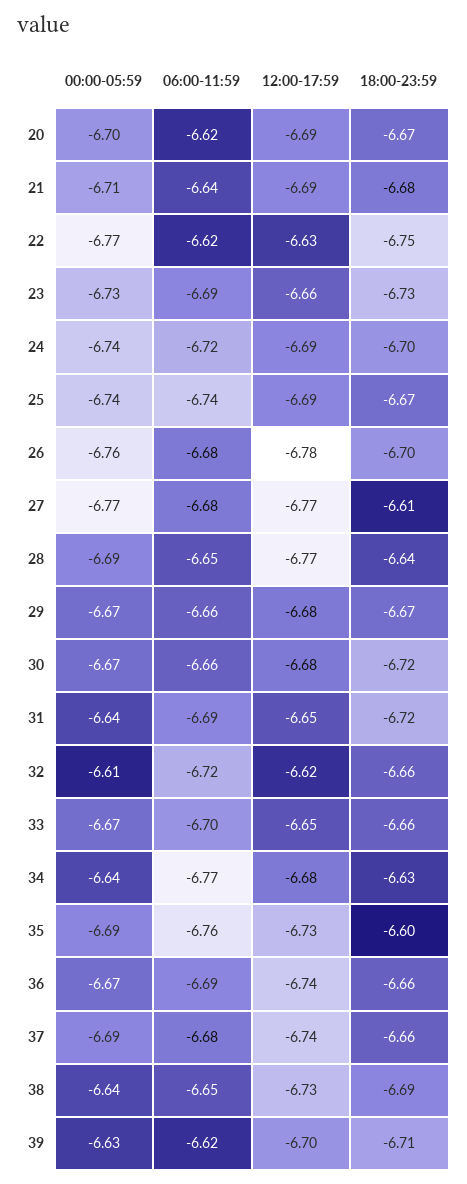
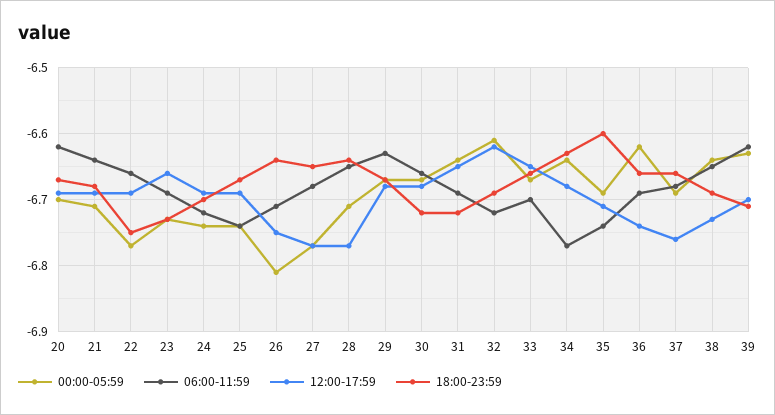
  {
    "00:00-05:59": {
      "20": -6.7,
      "21": -6.71,
      "22": -6.77,
      "23": -6.73,
      "24": -6.74,
      "25": -6.74,
-     "26": -6.76,
+     "26": -6.81,
      "27": -6.77,
-     "28": -6.69,
+     "28": -6.71,
      "29": -6.67,
      "30": -6.67,
      "31": -6.64,
      "32": -6.61,
      "33": -6.67,
      "34": -6.64,
      "35": -6.69,
-     "36": -6.67,
+     "36": -6.62,
      "37": -6.69,
      "38": -6.64,
      "39": -6.63
    },
    "06:00-11:59": {
      "20": -6.62,
      "21": -6.64,
-     "22": -6.62,
+     "22": -6.66,
      "23": -6.69,
      "24": -6.72,
      "25": -6.74,
-     "26": -6.68,
+     "26": -6.71,
      "27": -6.68,
      "28": -6.65,
-     "29": -6.66,
+     "29": -6.63,
      "30": -6.66,
      "31": -6.69,
      "32": -6.72,
      "33": -6.7,
      "34": -6.77,
-     "35": -6.76,
+     "35": -6.74,
      "36": -6.69,
      "37": -6.68,
      "38": -6.65,
      "39": -6.62
    },
    "12:00-17:59": {
      "20": -6.69,
      "21": -6.69,
-     "22": -6.63,
+     "22": -6.69,
      "23": -6.66,
      "24": -6.69,
      "25": -6.69,
-     "26": -6.78,
+     "26": -6.75,
      "27": -6.77,
      "28": -6.77,
      "29": -6.68,
      "30": -6.68,
      "31": -6.65,
      "32": -6.62,
      "33": -6.65,
      "34": -6.68,
-     "35": -6.73,
+     "35": -6.71,
      "36": -6.74,
-     "37": -6.74,
+     "37": -6.76,
      "38": -6.73,
      "39": -6.7
    },
    "18:00-23:59": {
      "20": -6.67,
      "21": -6.68,
      "22": -6.75,
      "23": -6.73,
      "24": -6.7,
      "25": -6.67,
-     "26": -6.7,
+     "26": -6.64,
-     "27": -6.61,
+     "27": -6.65,
      "28": -6.64,
      "29": -6.67,
      "30": -6.72,
      "31": -6.72,
-     "32": -6.66,
+     "32": -6.69,
      "33": -6.66,
      "34": -6.63,
      "35": -6.6,
      "36": -6.66,
      "37": -6.66,
      "38": -6.69,
      "39": -6.71
    }
  }

